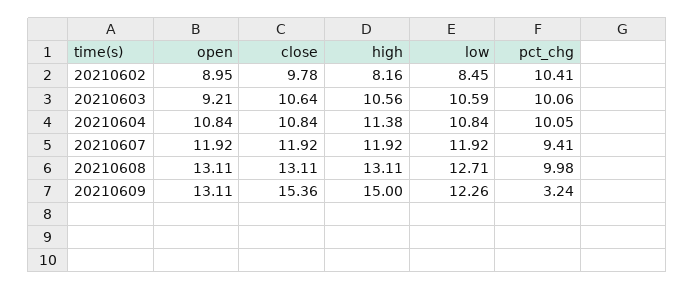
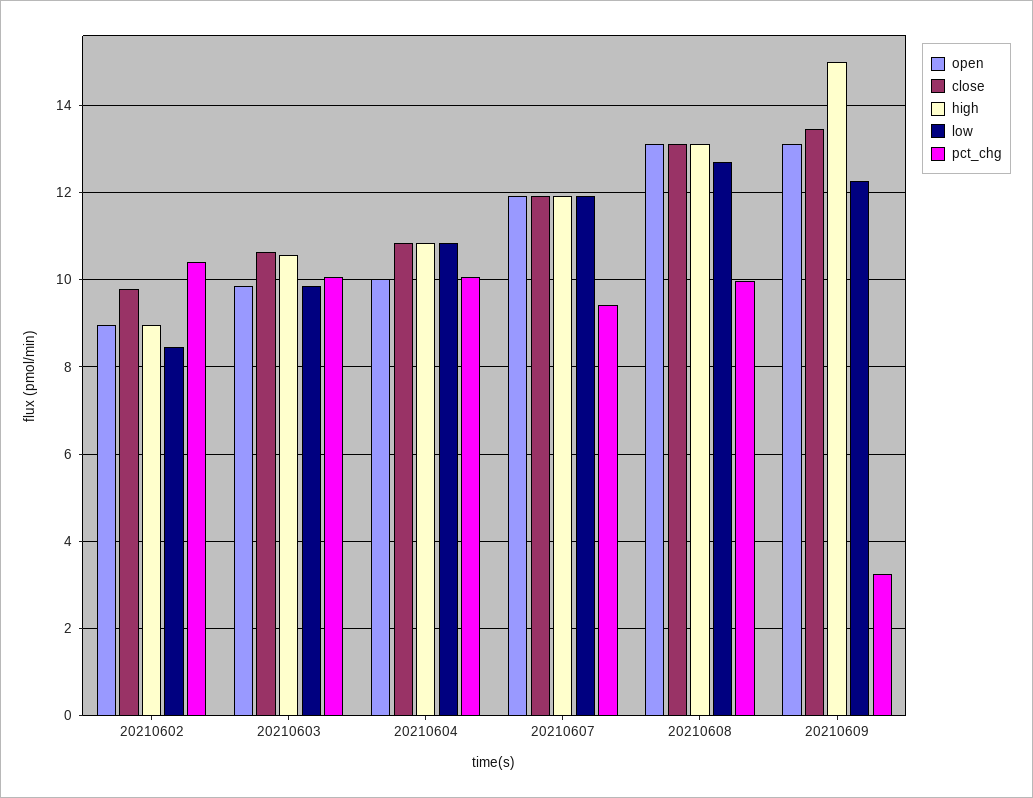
  {
    "open": {
      "20210602": 8.95,
-     "20210603": 9.21,
+     "20210603": 9.8,
-     "20210604": 10.84,
+     "20210604": 10,
      "20210607": 11.92,
      "20210608": 13.11,
      "20210609": 13.11
    },
    "close": {
      "20210602": 9.78,
      "20210603": 10.64,
      "20210604": 10.84,
      "20210607": 11.92,
      "20210608": 13.11,
-     "20210609": 15.36
+     "20210609": 13.4
    },
    "high": {
-     "20210602": 8.16,
+     "20210602": 9,
      "20210603": 10.56,
-     "20210604": 11.38,
+     "20210604": 10.8,
      "20210607": 11.92,
      "20210608": 13.11,
      "20210609": 15
    },
    "low": {
      "20210602": 8.45,
-     "20210603": 10.59,
+     "20210603": 9.8,
      "20210604": 10.84,
      "20210607": 11.92,
      "20210608": 12.71,
      "20210609": 12.26
    },
    "pct_chg": {
      "20210602": 10.41,
      "20210603": 10.06,
      "20210604": 10.05,
      "20210607": 9.41,
      "20210608": 9.98,
      "20210609": 3.24
    }
  }

